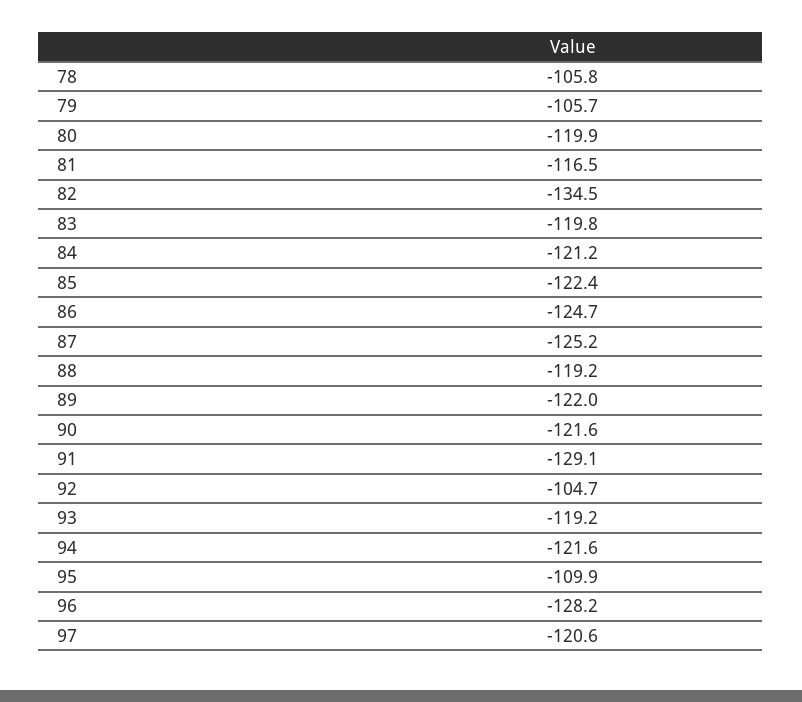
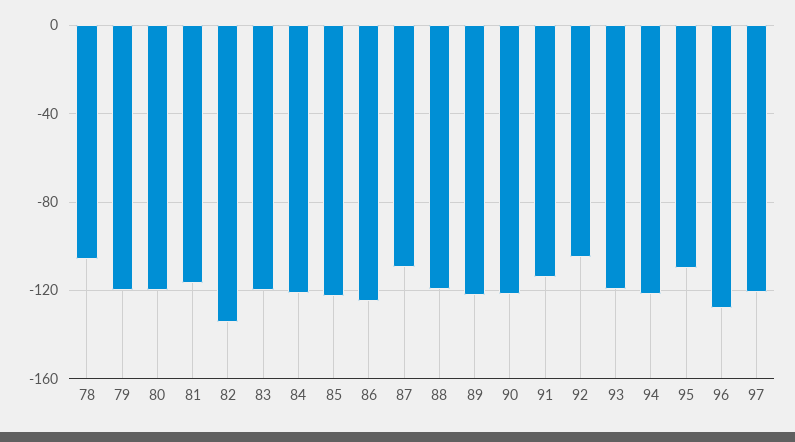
  {
    "78": -105.8,
-   "79": -105.7,
+   "79": -120,
    "80": -119.9,
    "81": -116.5,
    "82": -134.5,
    "83": -119.8,
    "84": -121.2,
    "85": -122.4,
    "86": -124.7,
-   "87": -125.2,
+   "87": -110,
    "88": -119.2,
    "89": -122,
    "90": -121.6,
-   "91": -129.1,
+   "91": -115,
    "92": -104.7,
    "93": -119.2,
    "94": -121.6,
    "95": -109.9,
    "96": -128.2,
    "97": -120.6
  }

